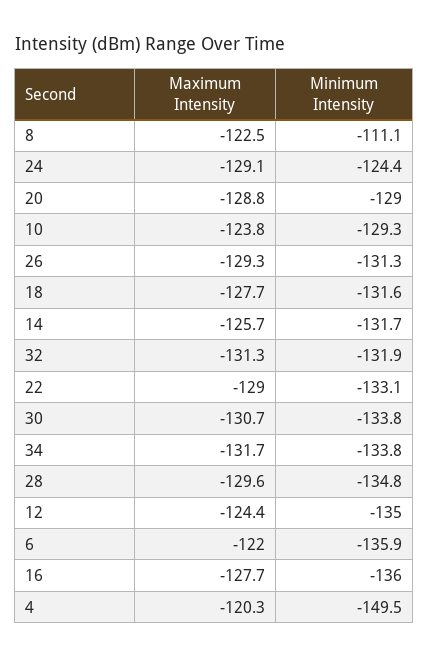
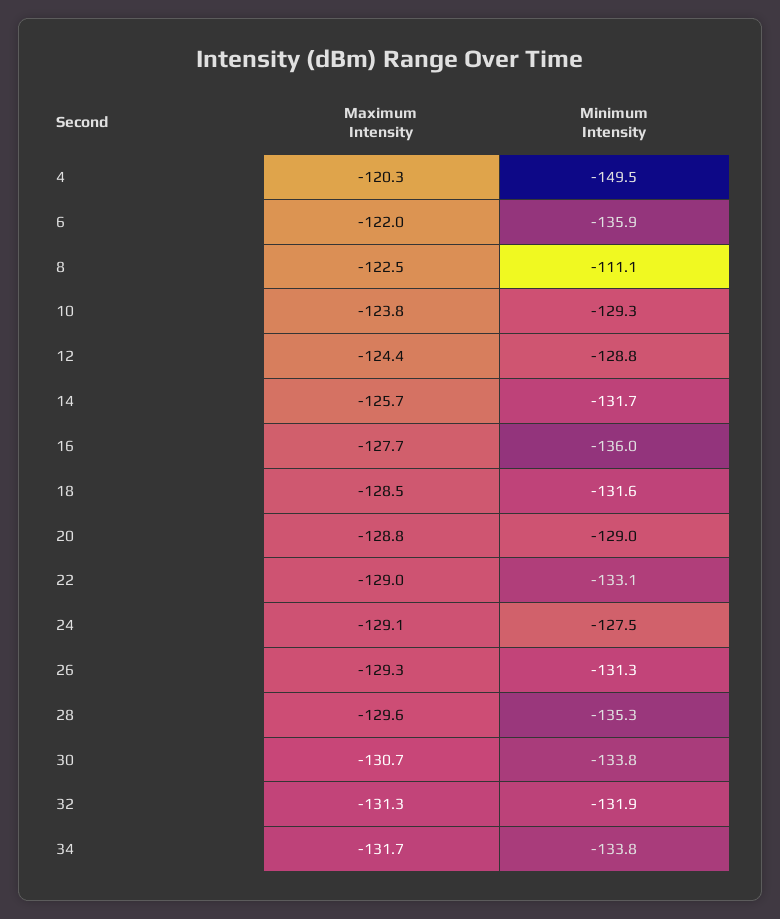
  {
    "Maximum Intensity": {
      "8": -122.5,
      "24": -129.1,
      "20": -128.8,
      "10": -123.8,
      "26": -129.3,
-     "18": -127.7,
+     "18": -128.5,
      "14": -125.7,
      "32": -131.3,
      "22": -129,
      "30": -130.7,
      "34": -131.7,
      "28": -129.6,
      "12": -124.4,
      "6": -122,
      "16": -127.7,
      "4": -120.3
    },
    "Minimum Intensity": {
      "8": -111.1,
-     "24": -124.4,
+     "24": -127.5,
      "20": -129,
      "10": -129.3,
      "26": -131.3,
      "18": -131.6,
      "14": -131.7,
      "32": -131.9,
      "22": -133.1,
      "30": -133.8,
      "34": -133.8,
-     "28": -134.8,
+     "28": -135.3,
-     "12": -135,
+     "12": -128.8,
      "6": -135.9,
      "16": -136,
      "4": -149.5
    }
  }

